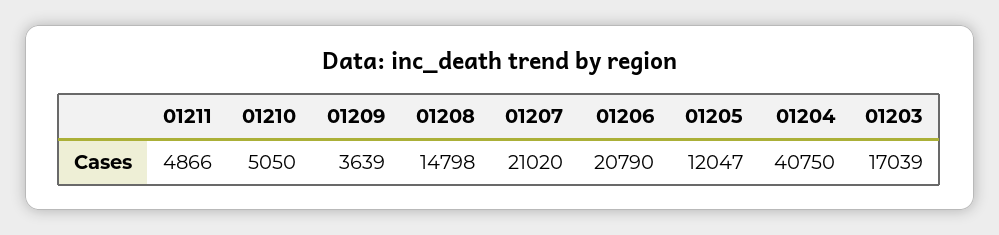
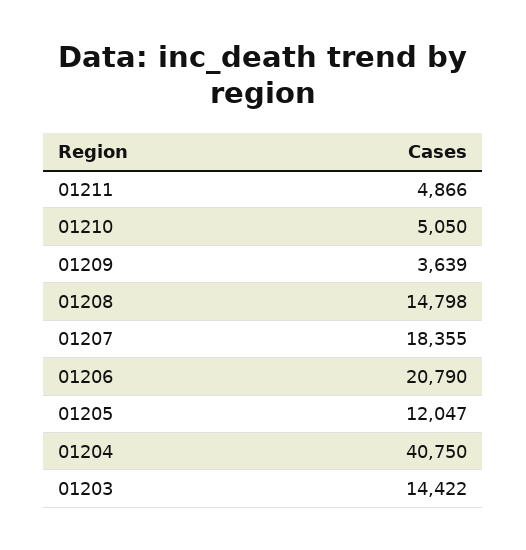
  {
    "01211": 4866,
    "01210": 5050,
    "01209": 3639,
    "01208": 14798,
-   "01207": 21020,
+   "01207": 18355,
    "01206": 20790,
    "01205": 12047,
    "01204": 40750,
-   "01203": 17039
+   "01203": 14422
  }

